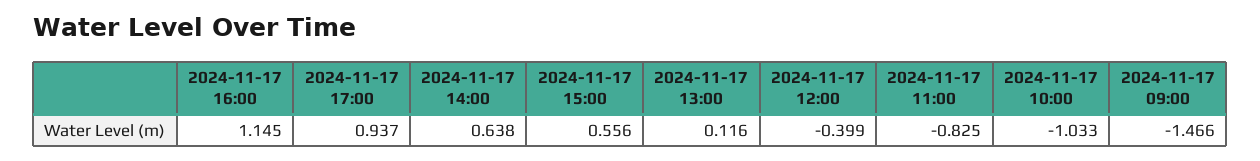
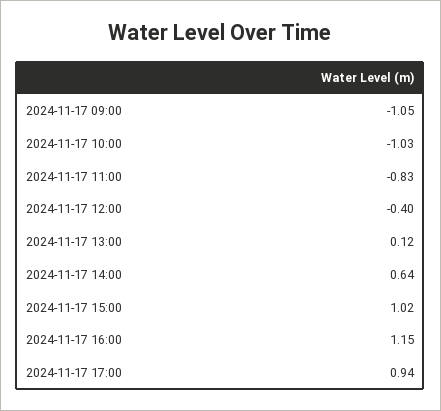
  {
    "2024-11-17 16:00": 1.145,
    "2024-11-17 17:00": 0.937,
    "2024-11-17 14:00": 0.638,
-   "2024-11-17 15:00": 0.556,
+   "2024-11-17 15:00": 1.02,
    "2024-11-17 13:00": 0.116,
    "2024-11-17 12:00": -0.399,
    "2024-11-17 11:00": -0.825,
    "2024-11-17 10:00": -1.033,
-   "2024-11-17 09:00": -1.466
+   "2024-11-17 09:00": -1.05
  }

